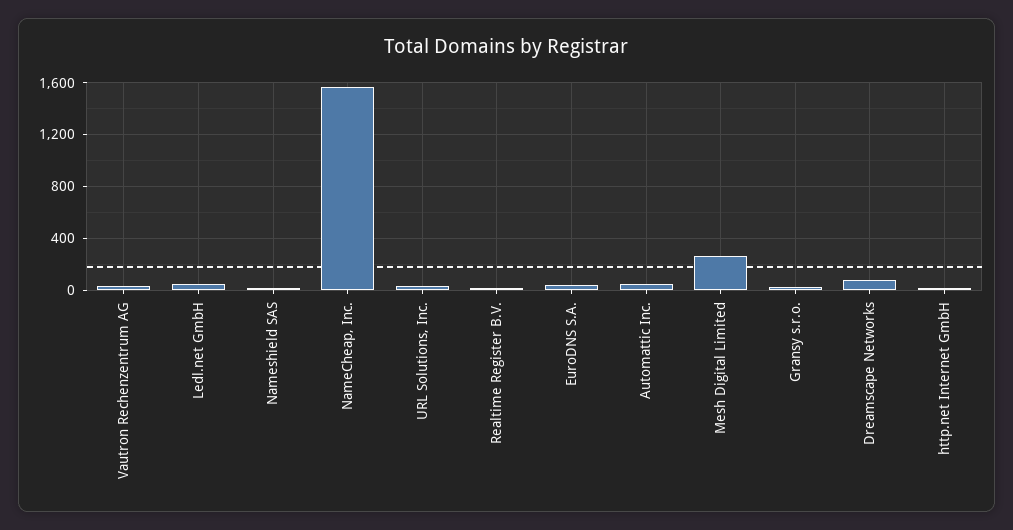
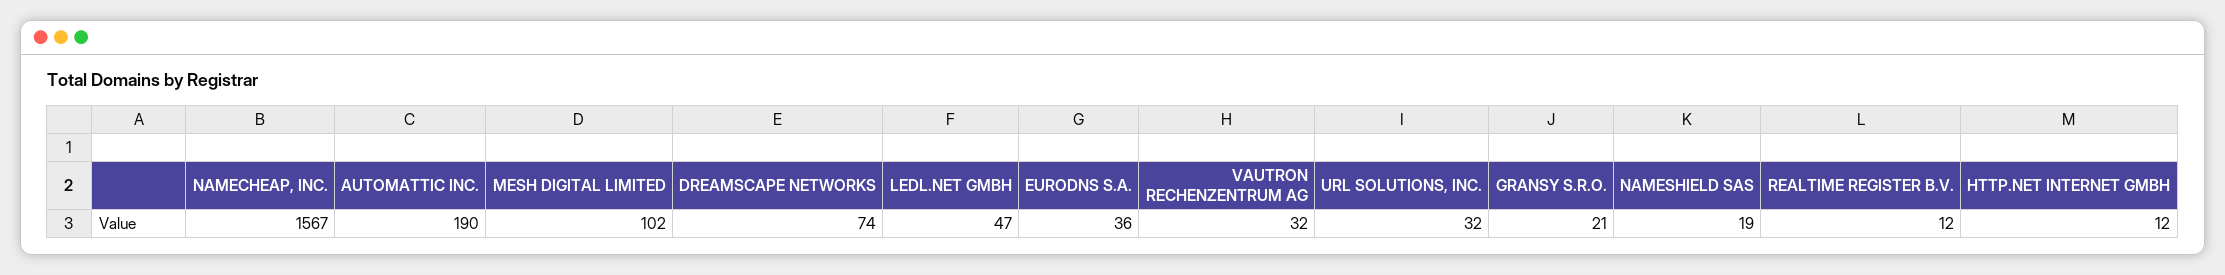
  {
    "Vautron Rechenzentrum AG": 32,
    "Ledl.net GmbH": 47,
    "Nameshield SAS": 19,
    "NameCheap, Inc.": 1567,
    "URL Solutions, Inc.": 32,
    "Realtime Register B.V.": 12,
    "EuroDNS S.A.": 36,
-   "Automattic Inc.": 50,
+   "Automattic Inc.": 190,
-   "Mesh Digital Limited": 250,
+   "Mesh Digital Limited": 102,
    "Gransy s.r.o.": 21,
    "Dreamscape Networks": 74,
    "http.net Internet GmbH": 12
  }

